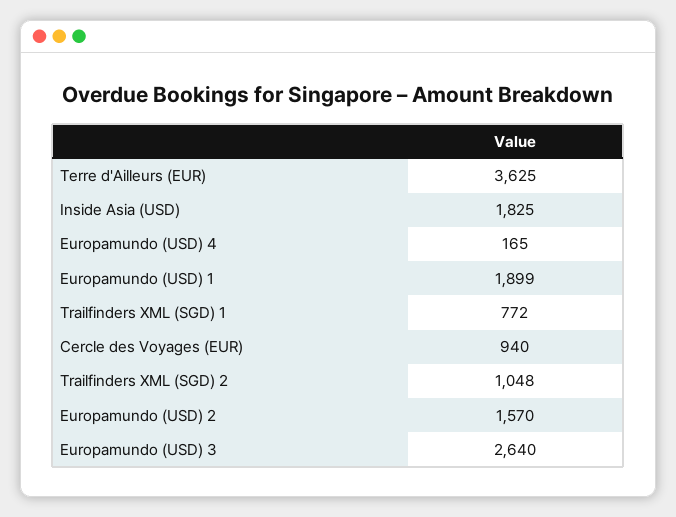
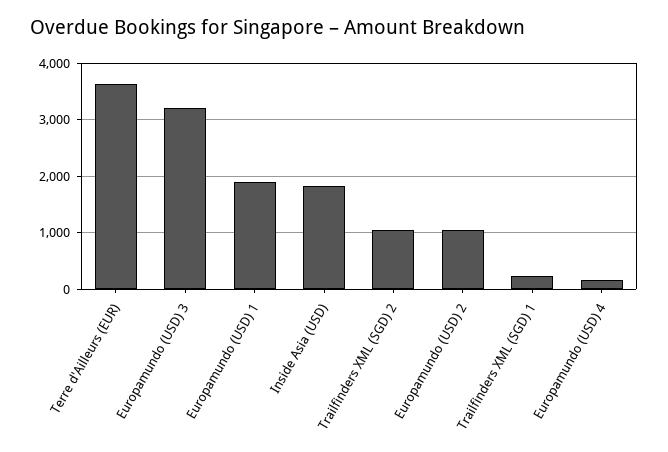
  {
    "Terre d'Ailleurs (EUR)": 3625,
    "Inside Asia (USD)": 1825,
    "Europamundo (USD) 4": 165,
    "Europamundo (USD) 1": 1899,
-   "Trailfinders XML (SGD) 1": 772,
+   "Trailfinders XML (SGD) 1": 200,
-   "Cercle des Voyages (EUR)": 940,
    "Trailfinders XML (SGD) 2": 1048,
-   "Europamundo (USD) 2": 1570,
+   "Europamundo (USD) 2": 1000,
-   "Europamundo (USD) 3": 2640
+   "Europamundo (USD) 3": 3200
  }

